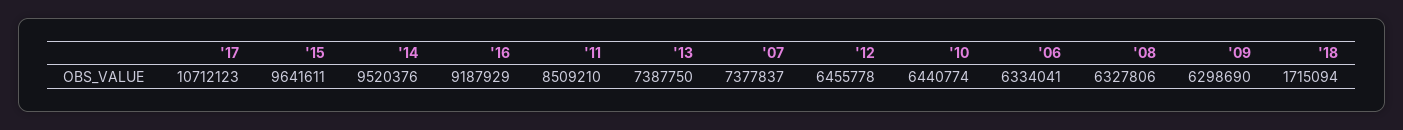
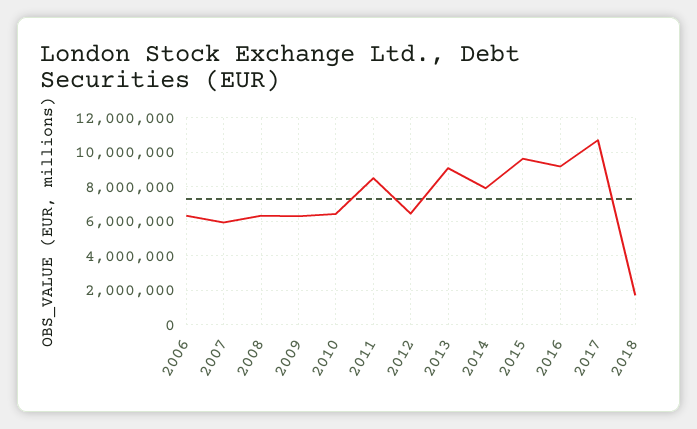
  {
    "'17": 10712123,
    "'15": 9641611,
-   "'14": 9520376,
+   "'14": 8000000,
    "'16": 9187929,
    "'11": 8509210,
-   "'13": 7387750,
+   "'13": 9000000,
-   "'07": 7377837,
+   "'07": 6000000,
    "'12": 6455778,
    "'10": 6440774,
    "'06": 6334041,
    "'08": 6327806,
    "'09": 6298690,
    "'18": 1715094
  }

